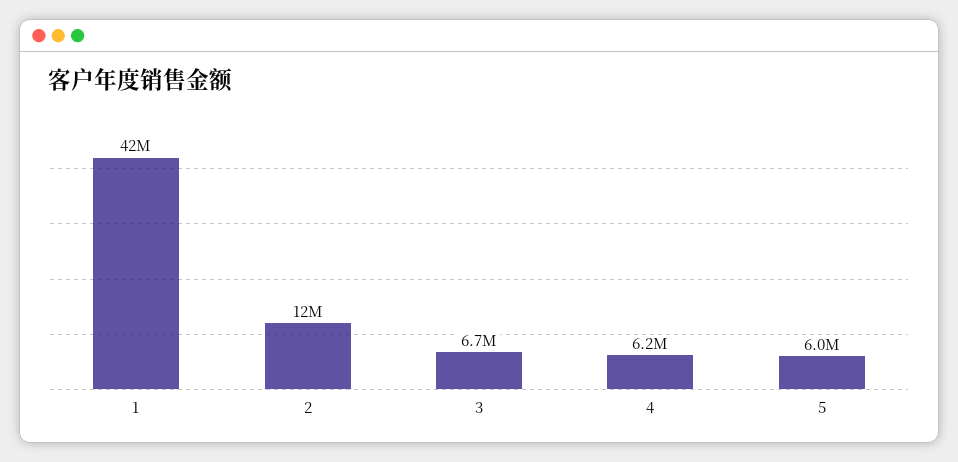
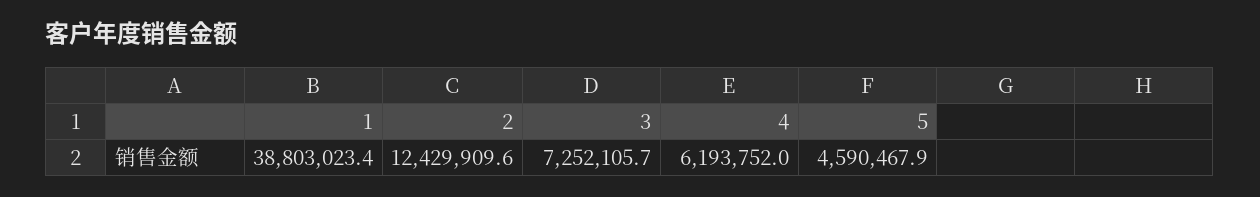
  {
-   "1": 42000000,
+   "1": 38803023.4,
    "2": 12429909.6,
-   "3": 6700000,
+   "3": 7252105.7,
    "4": 6193752,
-   "5": 6000000
+   "5": 4590467.9
  }

